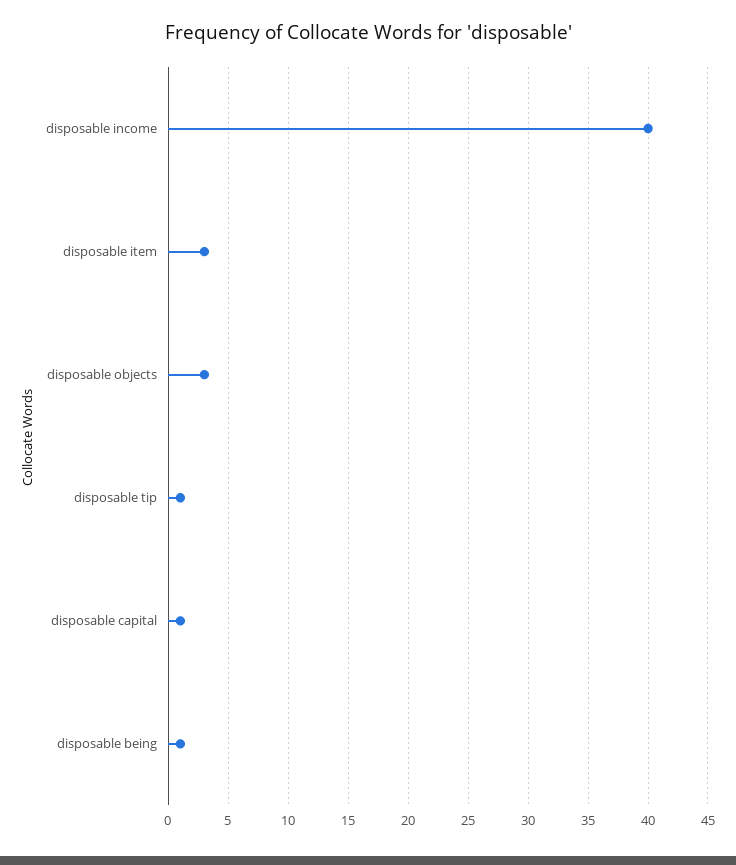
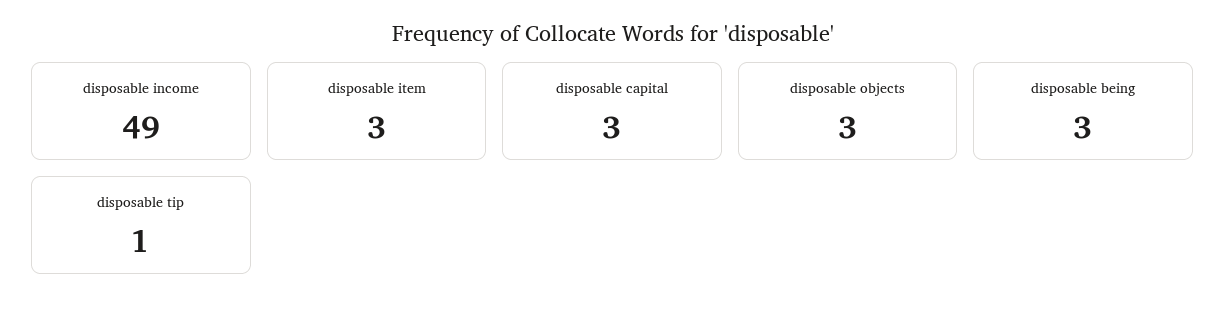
  {
-   "disposable income": 40,
+   "disposable income": 49,
    "disposable item": 3,
    "disposable objects": 3,
    "disposable tip": 1,
-   "disposable capital": 1,
+   "disposable capital": 3,
-   "disposable being": 1
+   "disposable being": 3
  }

